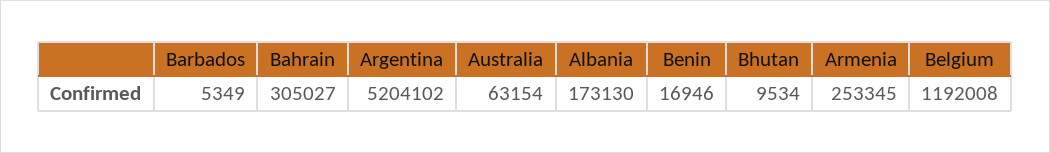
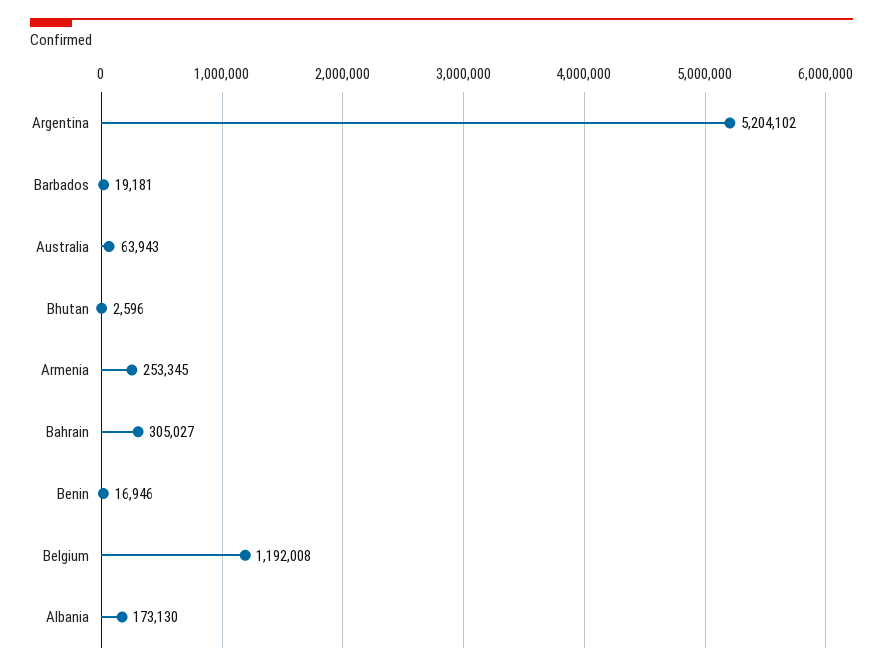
  {
-   "Barbados": 5349,
+   "Barbados": 19181,
    "Bahrain": 305027,
    "Argentina": 5204102,
-   "Australia": 63154,
+   "Australia": 63943,
    "Albania": 173130,
    "Benin": 16946,
-   "Bhutan": 9534,
+   "Bhutan": 2596,
    "Armenia": 253345,
    "Belgium": 1192008
  }

